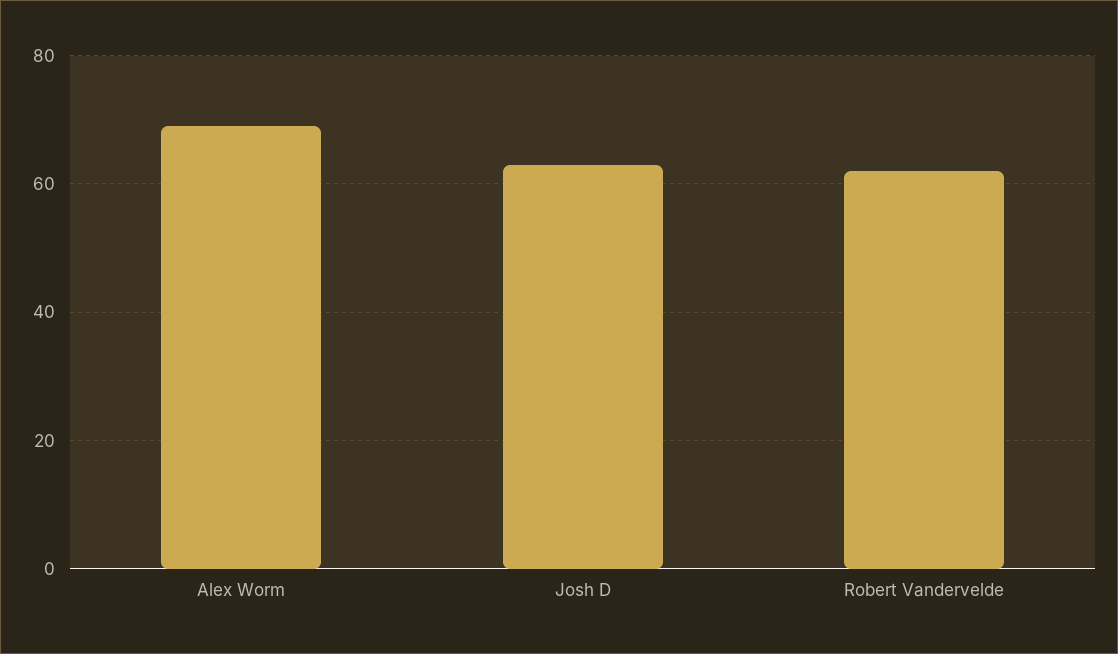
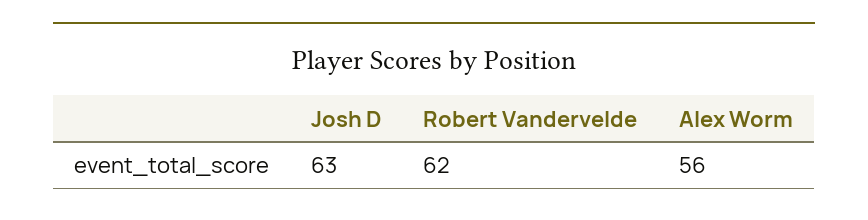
  {
-   "Alex Worm": 70,
+   "Alex Worm": 56,
    "Josh D": 63,
    "Robert Vandervelde": 62
  }

